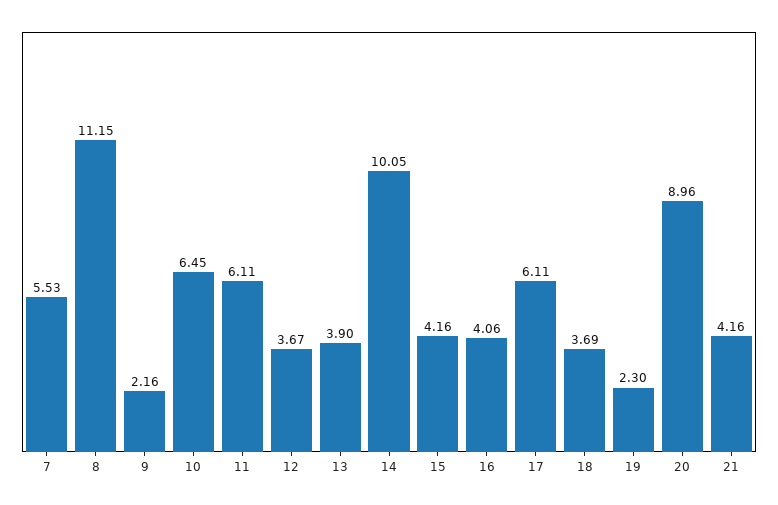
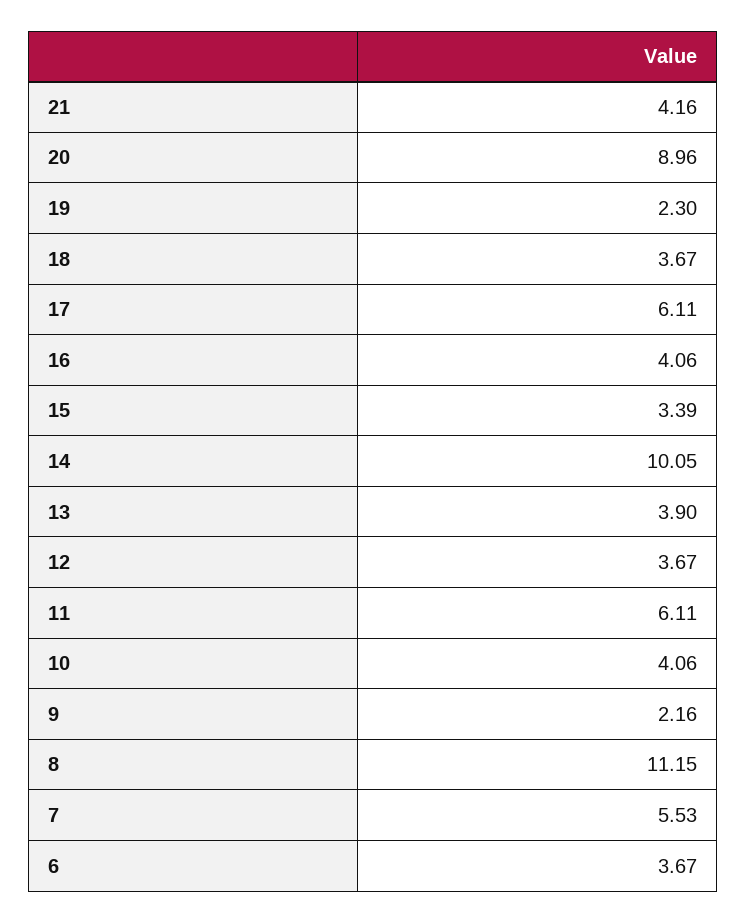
  {
    "7": 5.53,
    "8": 11.15,
    "9": 2.16,
-   "10": 6.45,
+   "10": 4.06,
    "11": 6.11,
    "12": 3.67,
    "13": 3.9,
    "14": 10.05,
-   "15": 4.16,
+   "15": 3.39,
    "16": 4.06,
    "17": 6.11,
-   "18": 3.69,
+   "18": 3.67,
    "19": 2.3,
    "20": 8.96,
-   "21": 4.16
+   "21": 4.16,
+   "6": 3.67
  }

